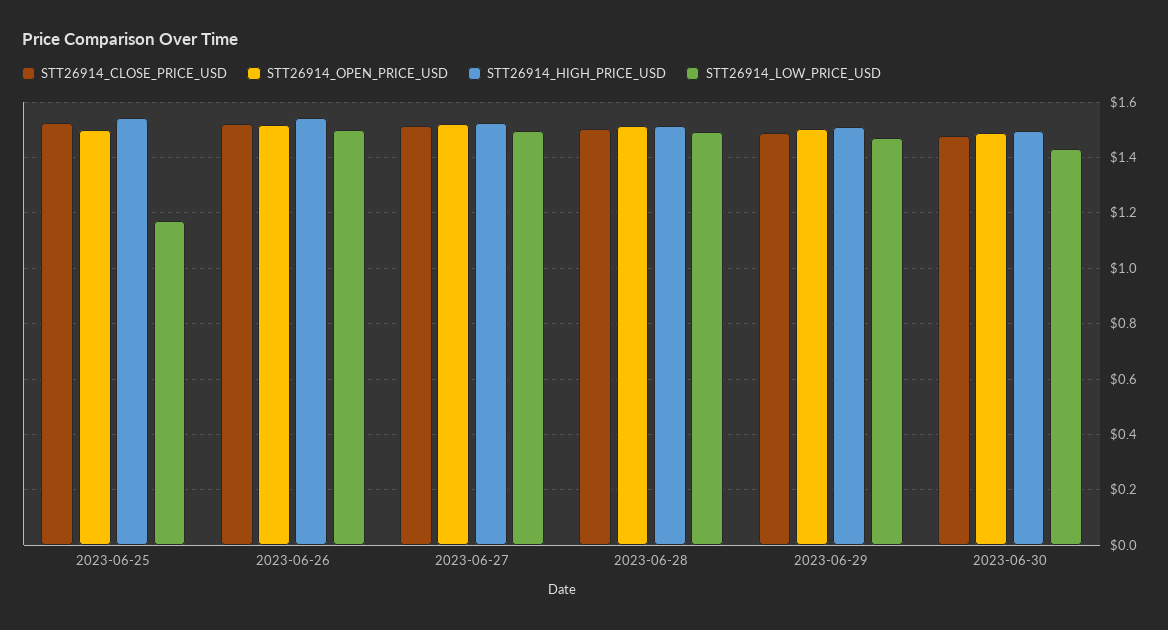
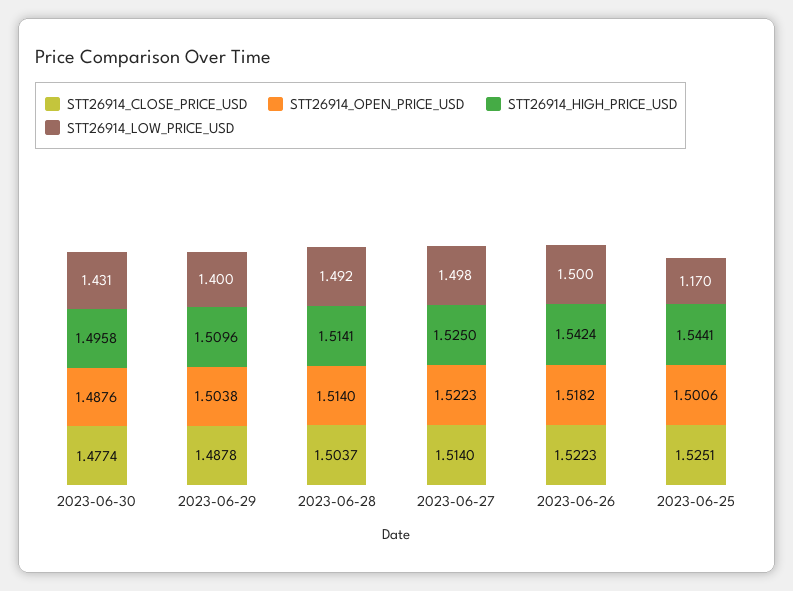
  {
    "STT26914_CLOSE_PRICE_USD": {
      "2023-06-25": 1.5251,
      "2023-06-26": 1.5223,
      "2023-06-27": 1.514,
      "2023-06-28": 1.5037,
      "2023-06-29": 1.4878,
      "2023-06-30": 1.4774
    },
    "STT26914_OPEN_PRICE_USD": {
      "2023-06-25": 1.5006,
      "2023-06-26": 1.5182,
      "2023-06-27": 1.5223,
      "2023-06-28": 1.514,
      "2023-06-29": 1.5038,
      "2023-06-30": 1.4876
    },
    "STT26914_HIGH_PRICE_USD": {
      "2023-06-25": 1.5441,
      "2023-06-26": 1.5424,
      "2023-06-27": 1.525,
      "2023-06-28": 1.5141,
      "2023-06-29": 1.5096,
      "2023-06-30": 1.4958
    },
    "STT26914_LOW_PRICE_USD": {
      "2023-06-25": 1.17,
      "2023-06-26": 1.5,
      "2023-06-27": 1.498,
      "2023-06-28": 1.492,
-     "2023-06-29": 1.475,
+     "2023-06-29": 1.4,
      "2023-06-30": 1.431
    }
  }

